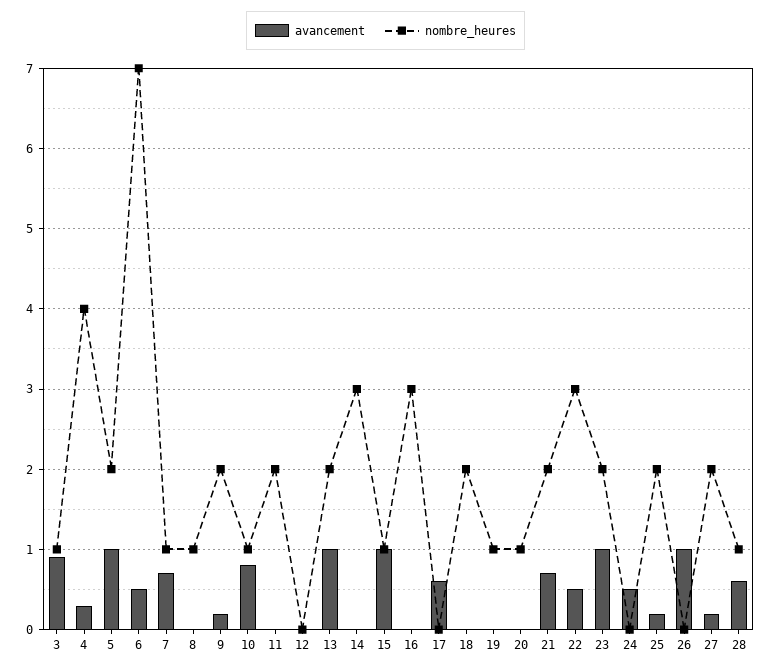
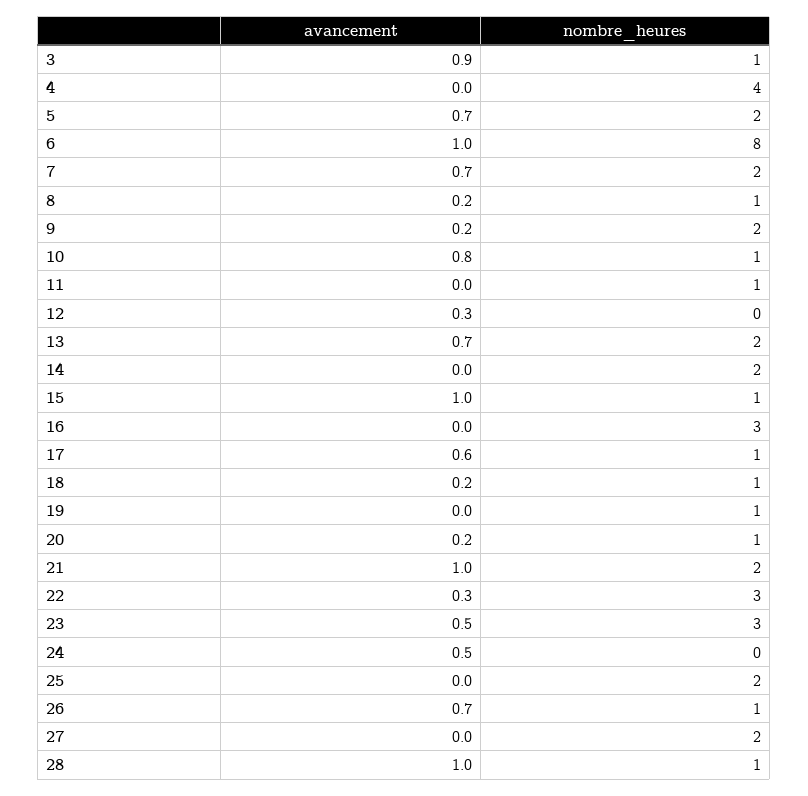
  {
    "avancement": {
      "3": 0.9,
-     "4": 0.3,
+     "4": 0,
-     "5": 1,
+     "5": 0.7,
-     "6": 0.5,
+     "6": 1,
      "7": 0.7,
-     "8": 0,
+     "8": 0.2,
      "9": 0.2,
      "10": 0.8,
      "11": 0,
-     "12": 0,
+     "12": 0.3,
-     "13": 1,
+     "13": 0.7,
      "14": 0,
      "15": 1,
      "16": 0,
      "17": 0.6,
-     "18": 0,
+     "18": 0.2,
      "19": 0,
-     "20": 0,
+     "20": 0.2,
-     "21": 0.7,
+     "21": 1,
-     "22": 0.5,
+     "22": 0.3,
-     "23": 1,
+     "23": 0.5,
      "24": 0.5,
-     "25": 0.2,
+     "25": 0,
-     "26": 1,
+     "26": 0.7,
-     "27": 0.2,
+     "27": 0,
-     "28": 0.6
+     "28": 1
    },
    "nombre_heures": {
      "3": 1,
      "4": 4,
      "5": 2,
-     "6": 7,
+     "6": 8,
-     "7": 1,
+     "7": 2,
      "8": 1,
      "9": 2,
      "10": 1,
-     "11": 2,
+     "11": 1,
      "12": 0,
      "13": 2,
-     "14": 3,
+     "14": 2,
      "15": 1,
      "16": 3,
-     "17": 0,
+     "17": 1,
-     "18": 2,
+     "18": 1,
      "19": 1,
      "20": 1,
      "21": 2,
      "22": 3,
-     "23": 2,
+     "23": 3,
      "24": 0,
      "25": 2,
-     "26": 0,
+     "26": 1,
      "27": 2,
      "28": 1
    }
  }

